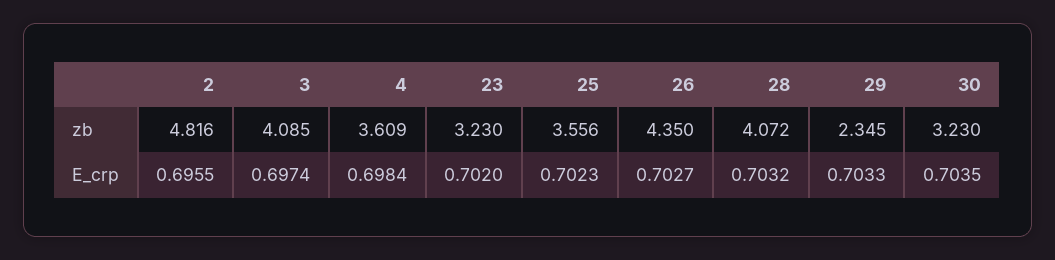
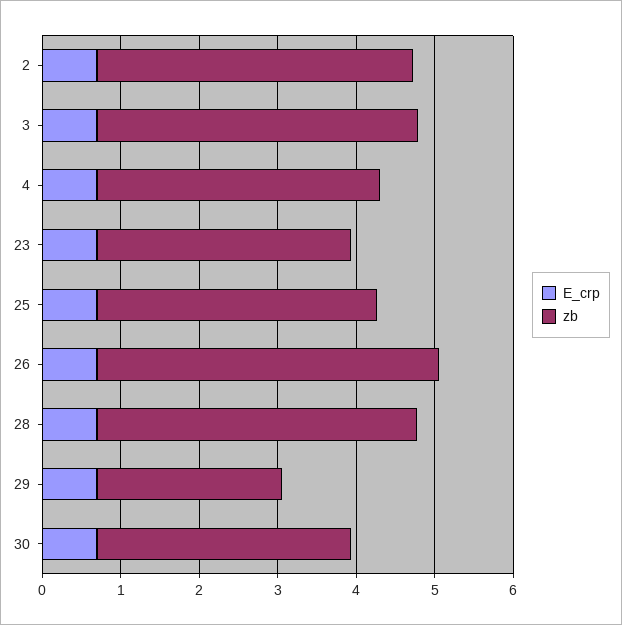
  {
    "zb": {
-     "2": 4.816,
+     "2": 4,
      "3": 4.085,
      "4": 3.609,
      "23": 3.23,
      "25": 3.556,
      "26": 4.35,
      "28": 4.072,
      "29": 2.345,
      "30": 3.23
    },
    "E_crp": {
      "2": 0.6955,
      "3": 0.6974,
      "4": 0.6984,
      "23": 0.702,
      "25": 0.7023,
      "26": 0.7027,
      "28": 0.7032,
      "29": 0.7033,
      "30": 0.7035
    }
  }

